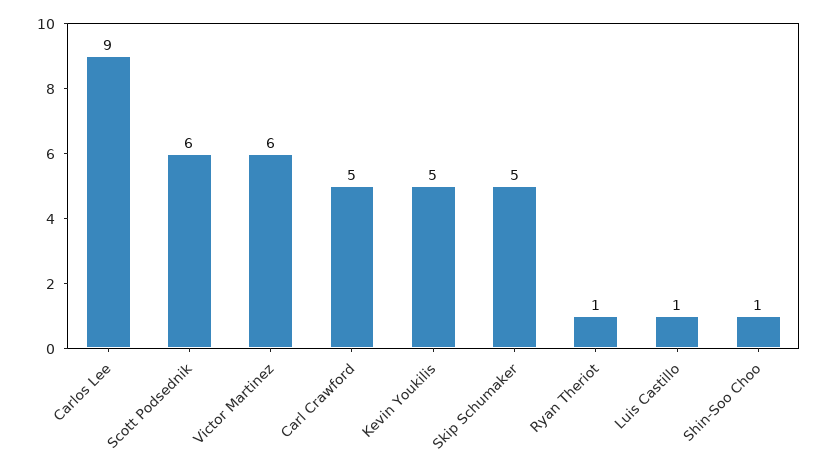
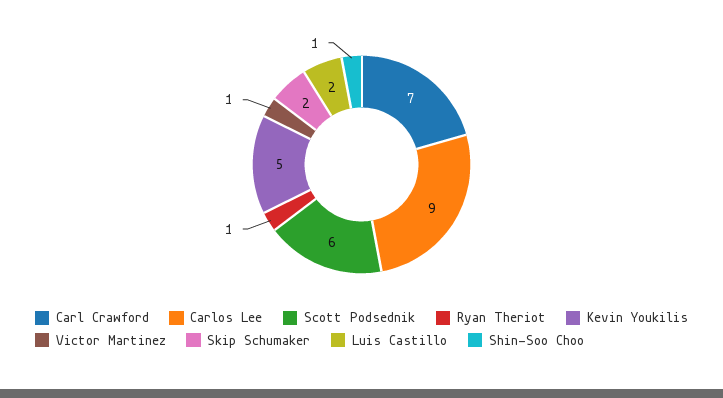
  {
    "Carlos Lee": 9,
    "Scott Podsednik": 6,
-   "Victor Martinez": 6,
+   "Victor Martinez": 1,
-   "Carl Crawford": 5,
+   "Carl Crawford": 7,
    "Kevin Youkilis": 5,
-   "Skip Schumaker": 5,
+   "Skip Schumaker": 2,
    "Ryan Theriot": 1,
-   "Luis Castillo": 1,
+   "Luis Castillo": 2,
    "Shin-Soo Choo": 1
  }

